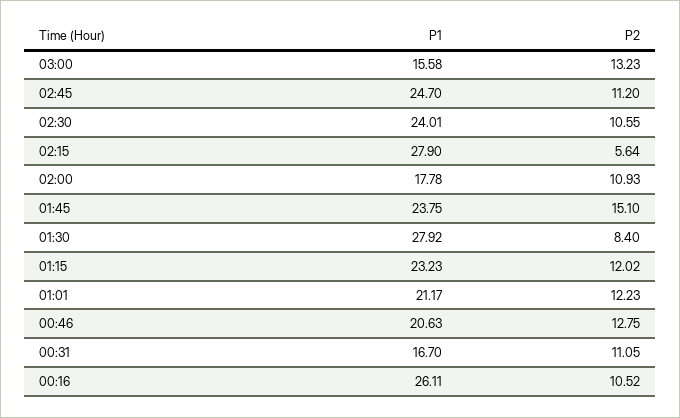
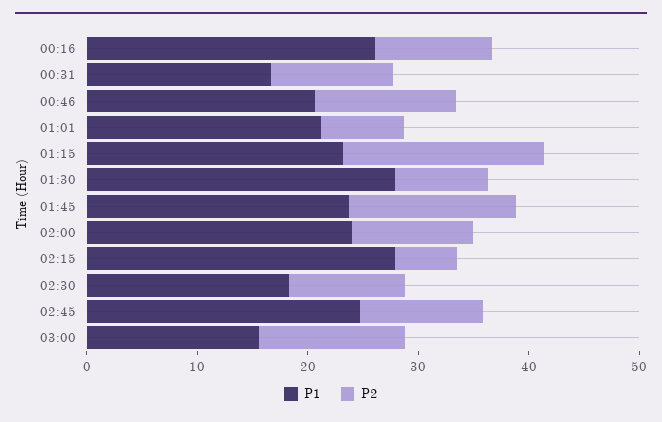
  {
    "P1": {
      "03:00": 15.58,
      "02:45": 24.7,
-     "02:30": 24.01,
+     "02:30": 18,
      "02:15": 27.9,
-     "02:00": 17.78,
+     "02:00": 24,
      "01:45": 23.75,
      "01:30": 27.92,
      "01:15": 23.23,
      "01:01": 21.17,
      "00:46": 20.63,
      "00:31": 16.7,
      "00:16": 26.11
    },
    "P2": {
      "03:00": 13.23,
      "02:45": 11.2,
      "02:30": 10.55,
      "02:15": 5.64,
      "02:00": 10.93,
      "01:45": 15.1,
      "01:30": 8.4,
-     "01:15": 12.02,
+     "01:15": 18,
-     "01:01": 12.23,
+     "01:01": 8,
      "00:46": 12.75,
      "00:31": 11.05,
      "00:16": 10.52
    }
  }

